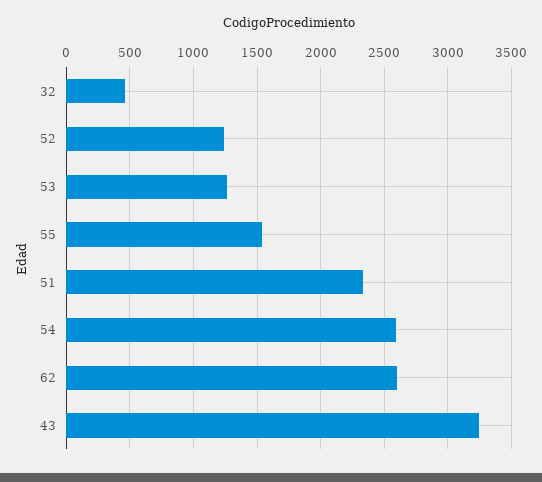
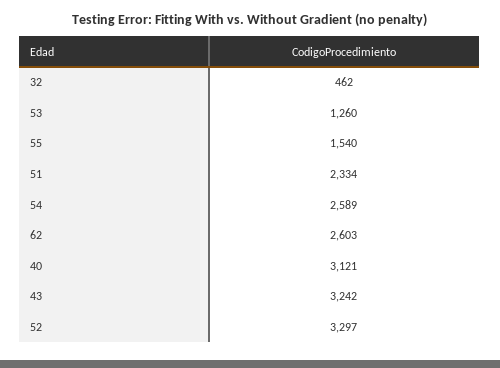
  {
    "32": 462,
-   "52": 1250,
+   "52": 3297,
    "53": 1260,
    "55": 1540,
    "51": 2334,
    "54": 2589,
    "62": 2603,
-   "43": 3242
+   "43": 3242,
+   "40": 3121
  }

